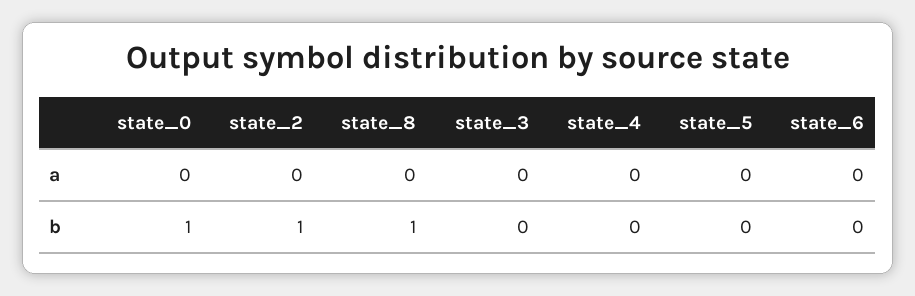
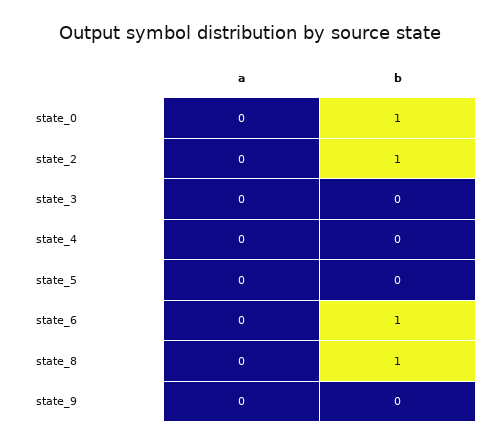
  {
    "state_0": {
      "a": 0,
      "b": 1
    },
    "state_2": {
      "a": 0,
      "b": 1
    },
    "state_8": {
      "a": 0,
      "b": 1
    },
    "state_3": {
      "a": 0,
      "b": 0
    },
    "state_4": {
      "a": 0,
      "b": 0
    },
    "state_5": {
      "a": 0,
      "b": 0
    },
    "state_6": {
      "a": 0,
-     "b": 0
+     "b": 1
-   }
+   },
+   "state_9": {
+     "a": 0,
+     "b": 0
+   }
  }

